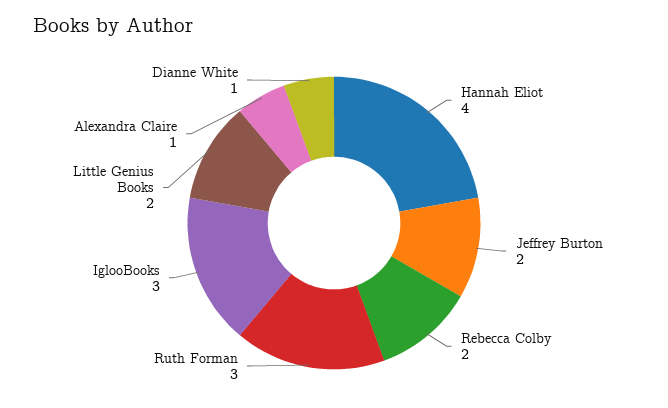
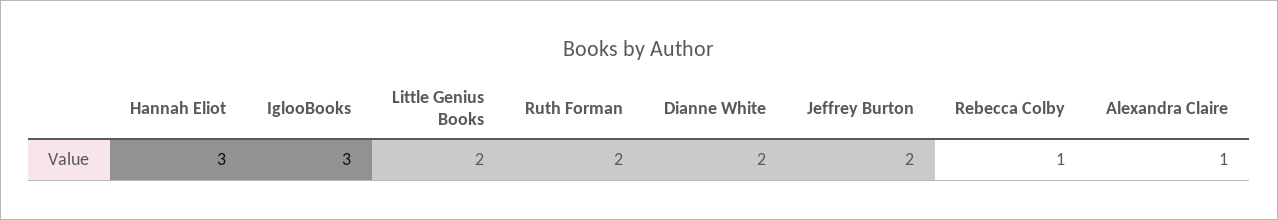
  {
-   "Hannah Eliot": 4,
+   "Hannah Eliot": 3,
    "Jeffrey Burton": 2,
-   "Rebecca Colby": 2,
+   "Rebecca Colby": 1,
-   "Ruth Forman": 3,
+   "Ruth Forman": 2,
    "IglooBooks": 3,
    "Little Genius Books": 2,
    "Alexandra Claire": 1,
-   "Dianne White": 1
+   "Dianne White": 2
  }

